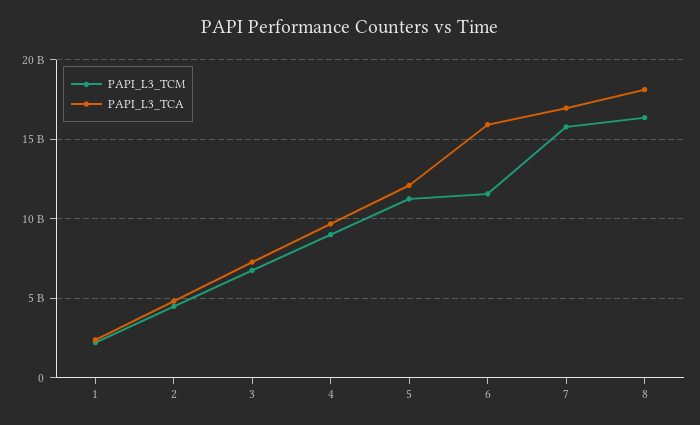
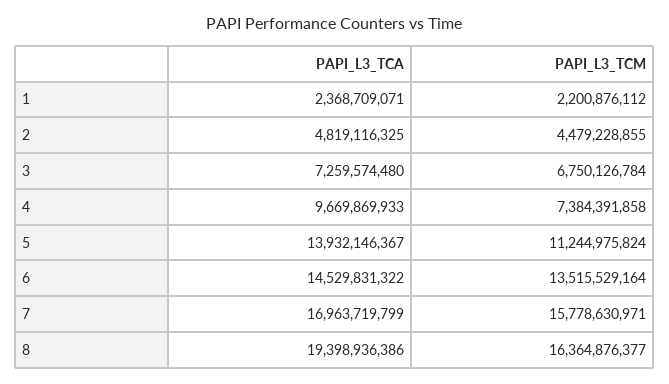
  {
    "PAPI_L3_TCM": {
      "1": 2200876112,
      "2": 4479228855,
      "3": 6750126784,
-     "4": 9000000000,
+     "4": 7384391858,
      "5": 11244975824,
-     "6": 11500000000,
+     "6": 13515529164,
      "7": 15778630971,
      "8": 16364876377
    },
    "PAPI_L3_TCA": {
      "1": 2368709071,
      "2": 4819116325,
      "3": 7259574480,
      "4": 9669869933,
-     "5": 12000000000,
+     "5": 13932146367,
-     "6": 16000000000,
+     "6": 14529831322,
      "7": 16963719799,
-     "8": 18000000000
+     "8": 19398936386
    }
  }

